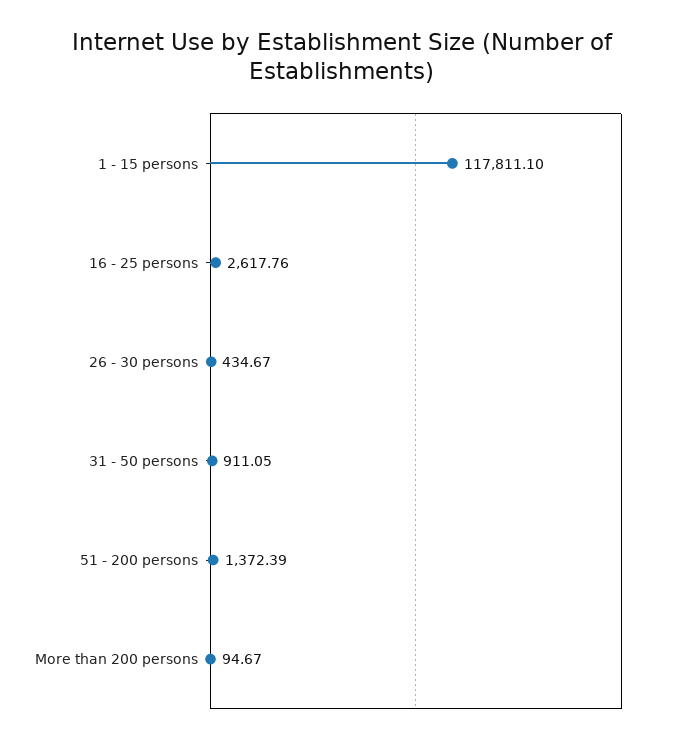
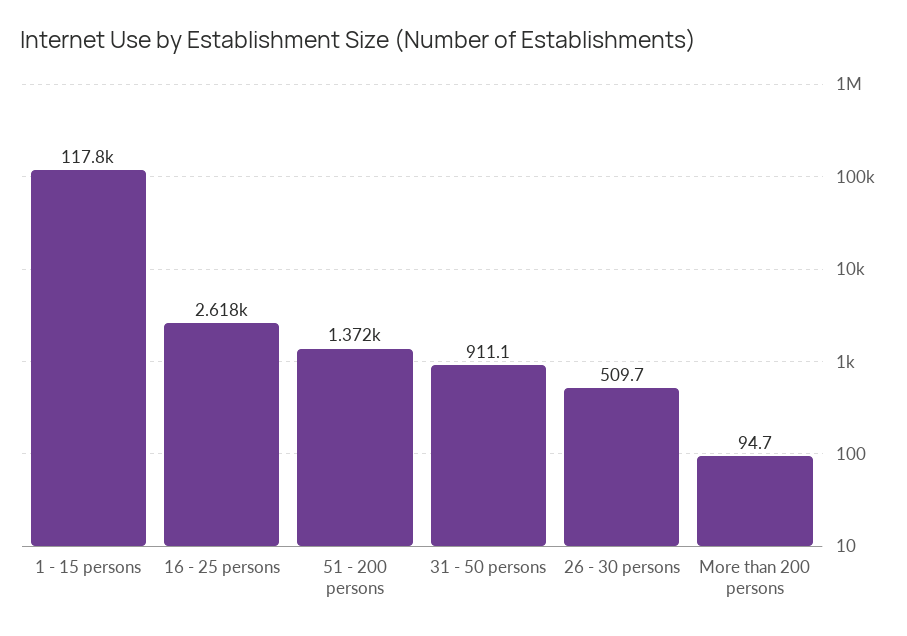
  {
    "1 - 15 persons": 117811.1,
    "16 - 25 persons": 2617.76,
-   "26 - 30 persons": 434.67,
+   "26 - 30 persons": 509.7,
    "31 - 50 persons": 911.05,
    "51 - 200 persons": 1372.39,
    "More than 200 persons": 94.67
  }

